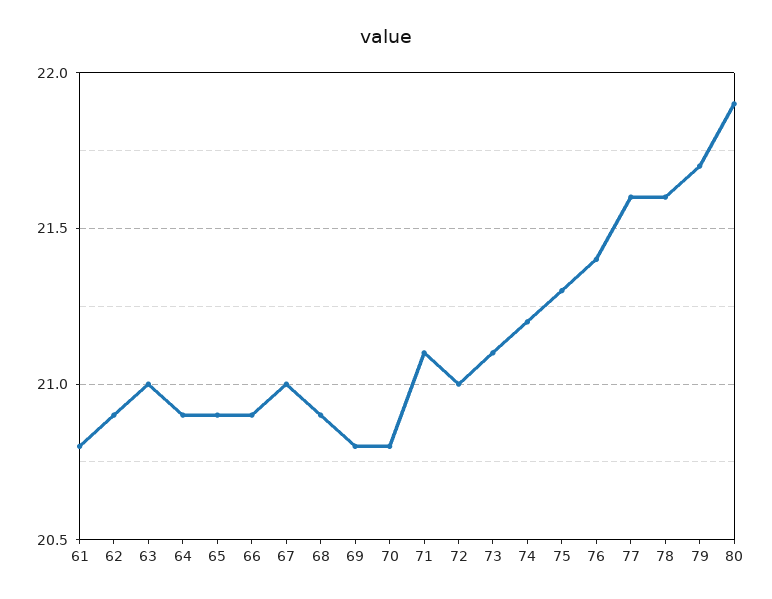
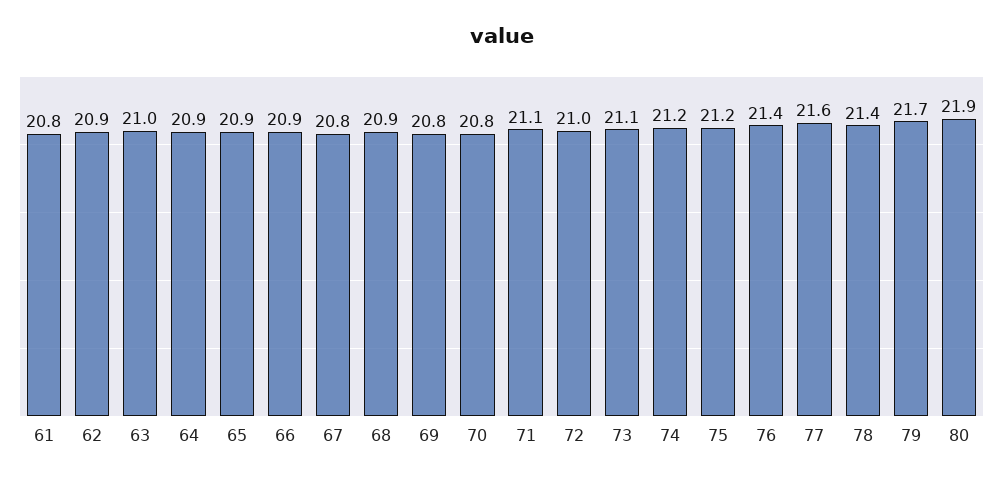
  {
    "61": 20.8,
    "62": 20.9,
    "63": 21,
    "64": 20.9,
    "65": 20.9,
    "66": 20.9,
-   "67": 21,
+   "67": 20.8,
    "68": 20.9,
    "69": 20.8,
    "70": 20.8,
    "71": 21.1,
    "72": 21,
    "73": 21.1,
    "74": 21.2,
-   "75": 21.3,
+   "75": 21.2,
    "76": 21.4,
    "77": 21.6,
-   "78": 21.6,
+   "78": 21.4,
    "79": 21.7,
    "80": 21.9
  }

